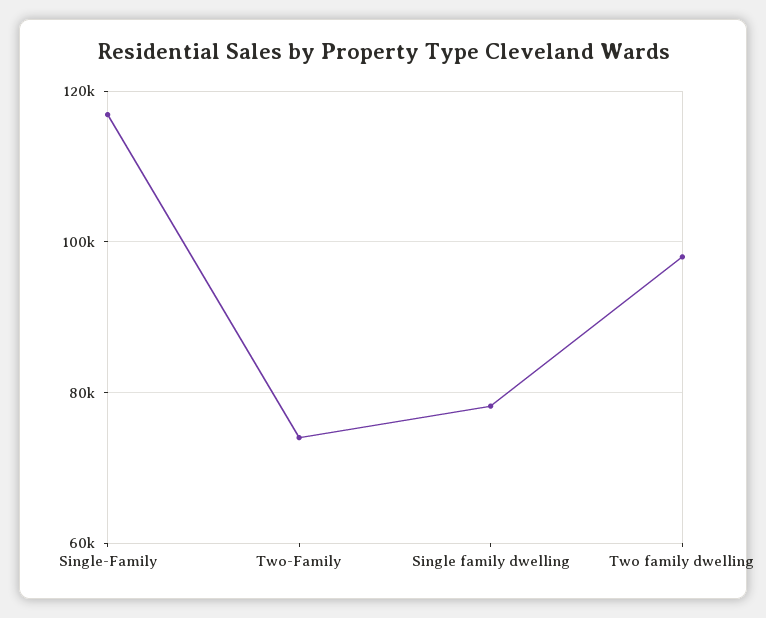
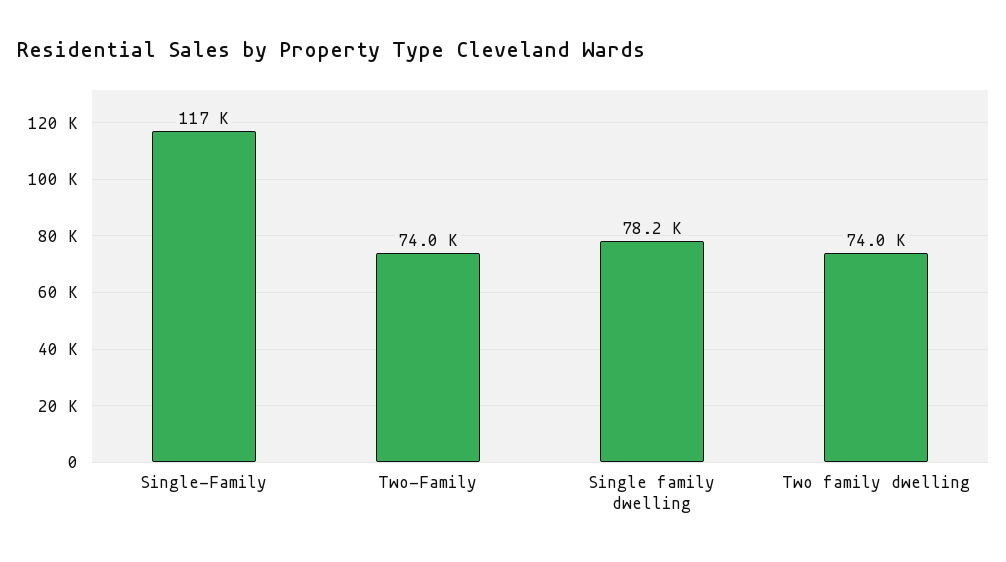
  {
    "Single-Family": 117000,
    "Two-Family": 74000,
    "Single family dwelling": 78200,
-   "Two family dwelling": 98000
+   "Two family dwelling": 74000
  }

